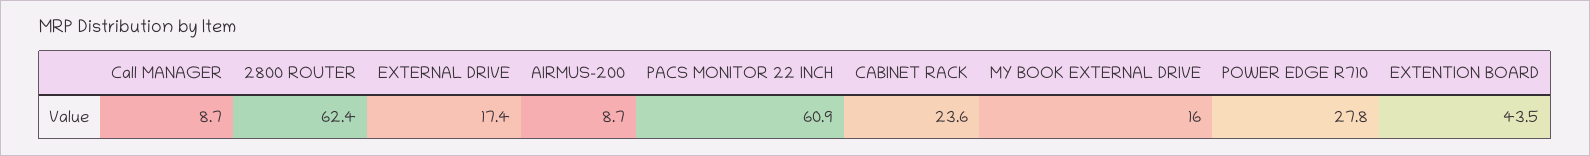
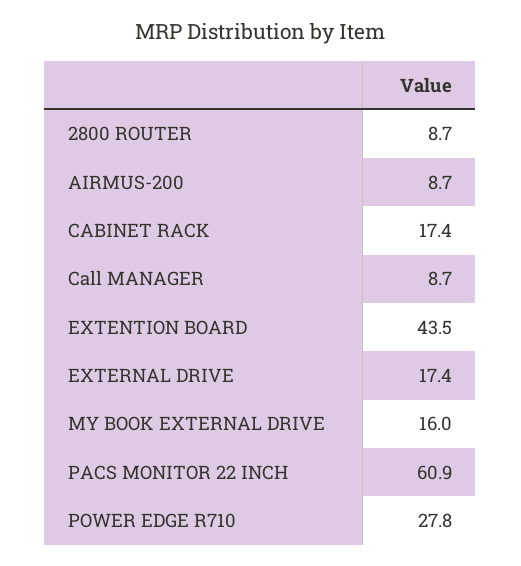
  {
    "Call MANAGER": 8.7,
-   "2800 ROUTER": 62.4,
+   "2800 ROUTER": 8.7,
    "EXTERNAL DRIVE": 17.4,
    "AIRMUS-200": 8.7,
    "PACS MONITOR 22 INCH": 60.9,
-   "CABINET RACK": 23.6,
+   "CABINET RACK": 17.4,
    "MY BOOK EXTERNAL DRIVE": 16,
    "POWER EDGE R710": 27.8,
    "EXTENTION BOARD": 43.5
  }

